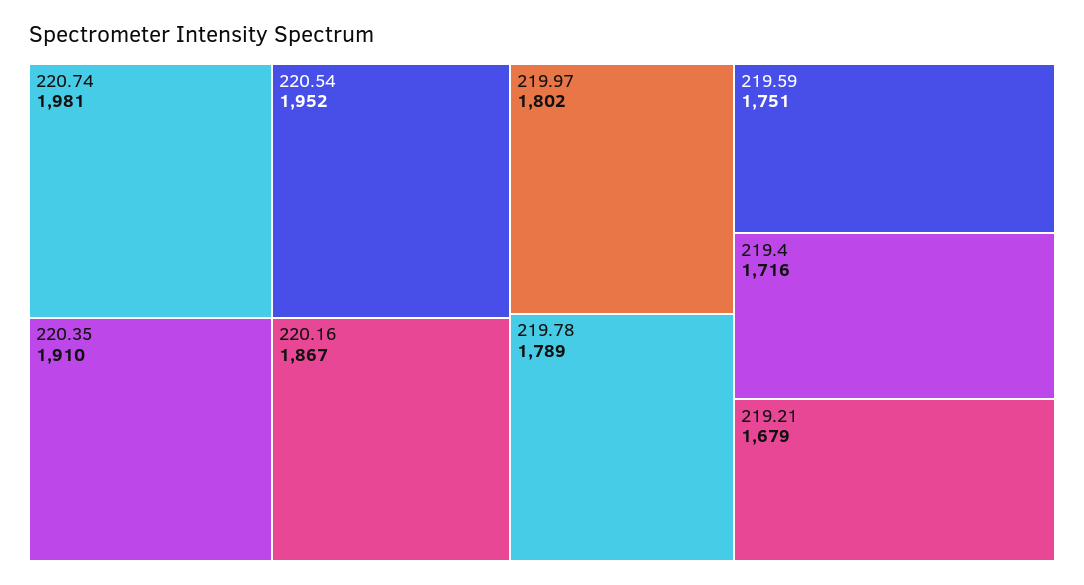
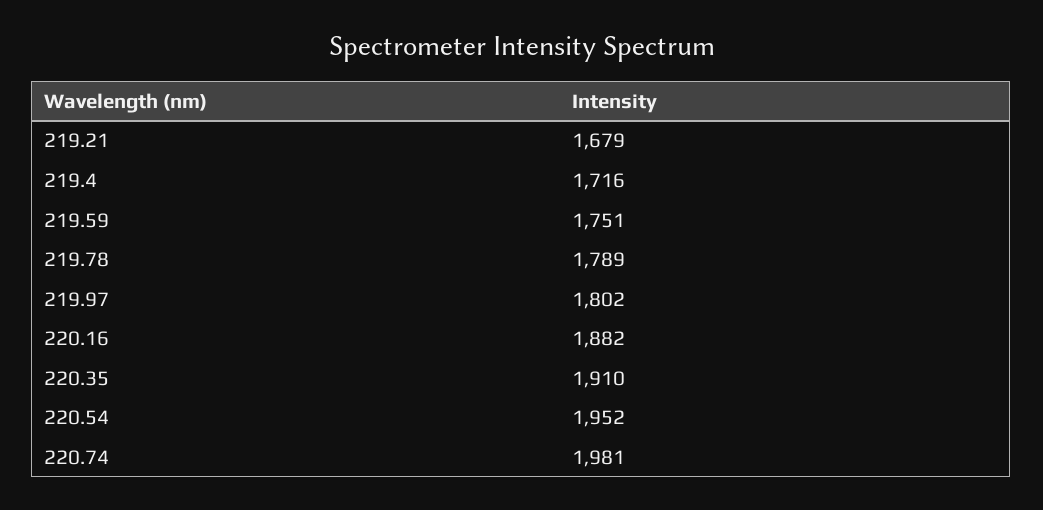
  {
    "220.74": 1981,
    "220.54": 1952,
    "220.35": 1910,
-   "220.16": 1867,
+   "220.16": 1882,
    "219.97": 1802,
    "219.78": 1789,
    "219.59": 1751,
    "219.4": 1716,
    "219.21": 1679
  }

